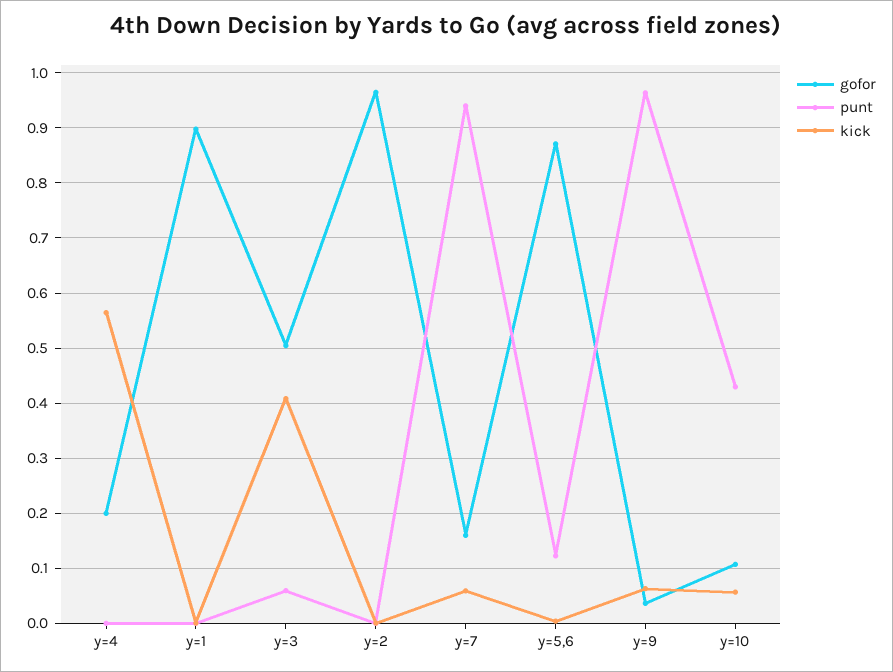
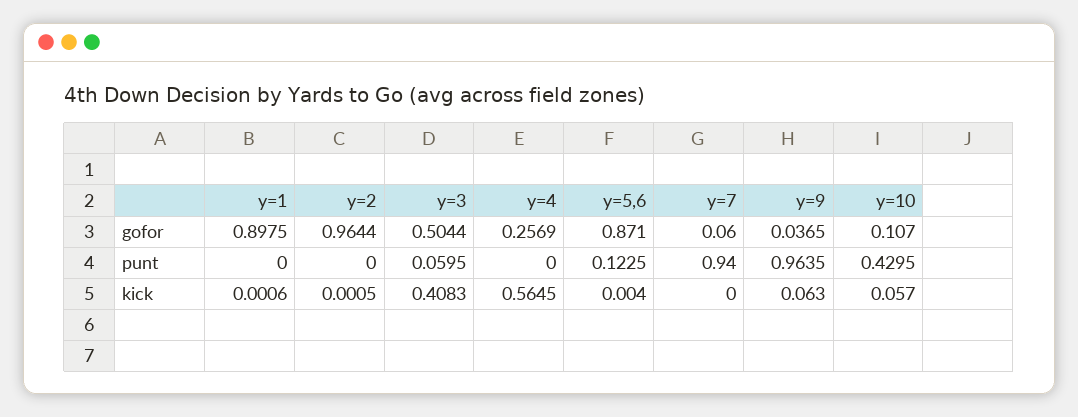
  {
    "gofor": {
-     "y=4": 0.2,
+     "y=4": 0.2569,
      "y=1": 0.8975,
      "y=3": 0.5044,
      "y=2": 0.9644,
-     "y=7": 0.16,
+     "y=7": 0.06,
      "y=5,6": 0.871,
      "y=9": 0.0365,
      "y=10": 0.107
    },
    "punt": {
      "y=4": 0,
      "y=1": 0,
      "y=3": 0.0595,
      "y=2": 0,
      "y=7": 0.94,
      "y=5,6": 0.1225,
      "y=9": 0.9635,
      "y=10": 0.4295
    },
    "kick": {
      "y=4": 0.5645,
      "y=1": 0.0006,
      "y=3": 0.4083,
      "y=2": 0.0005,
-     "y=7": 0.06,
+     "y=7": 0,
      "y=5,6": 0.004,
      "y=9": 0.063,
      "y=10": 0.057
    }
  }

